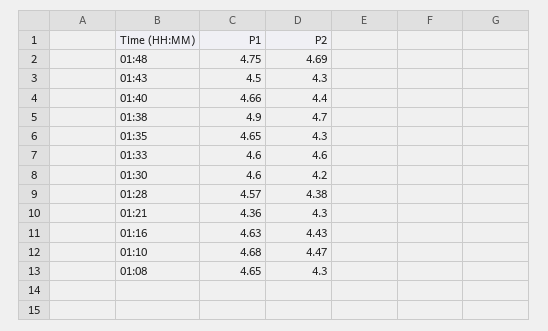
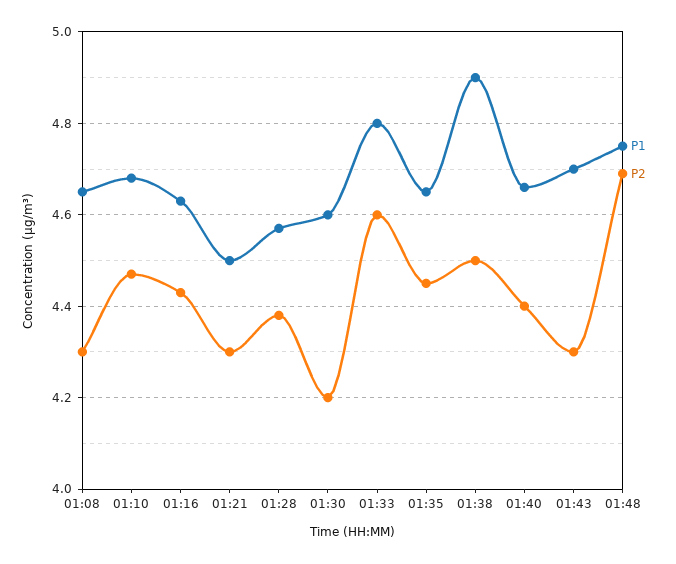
  {
    "P1": {
      "01:48": 4.75,
-     "01:43": 4.5,
+     "01:43": 4.7,
      "01:40": 4.66,
      "01:38": 4.9,
      "01:35": 4.65,
-     "01:33": 4.6,
+     "01:33": 4.8,
      "01:30": 4.6,
      "01:28": 4.57,
-     "01:21": 4.36,
+     "01:21": 4.5,
      "01:16": 4.63,
      "01:10": 4.68,
      "01:08": 4.65
    },
    "P2": {
      "01:48": 4.69,
      "01:43": 4.3,
      "01:40": 4.4,
-     "01:38": 4.7,
+     "01:38": 4.5,
-     "01:35": 4.3,
+     "01:35": 4.45,
      "01:33": 4.6,
      "01:30": 4.2,
      "01:28": 4.38,
      "01:21": 4.3,
      "01:16": 4.43,
      "01:10": 4.47,
      "01:08": 4.3
    }
  }

